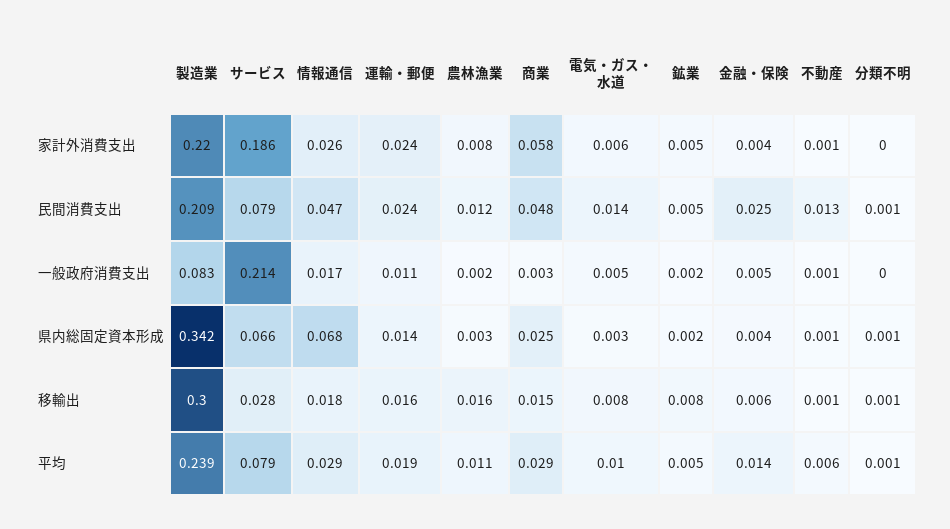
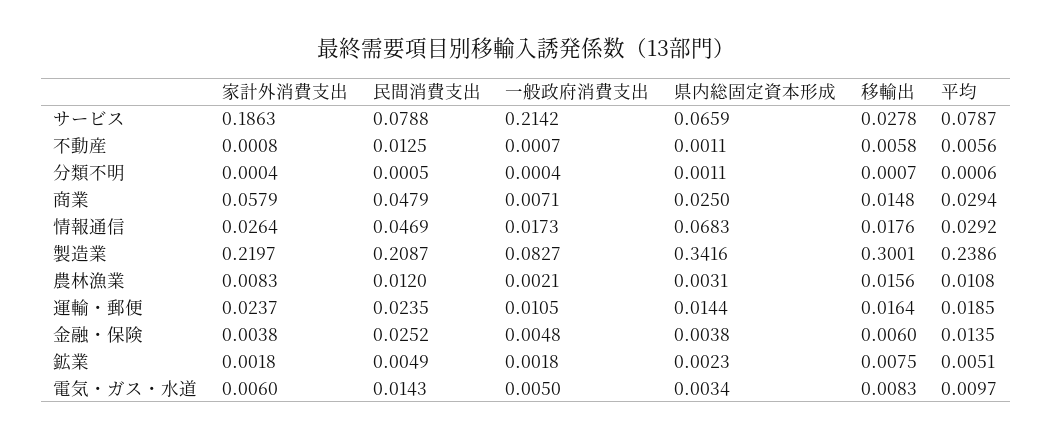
  {
    "製造業": {
      "家計外消費支出": 0.2197,
      "民間消費支出": 0.2087,
      "一般政府消費支出": 0.0827,
      "県内総固定資本形成": 0.3416,
      "移輸出": 0.3001,
      "平均": 0.2386
    },
    "サービス": {
      "家計外消費支出": 0.1863,
      "民間消費支出": 0.0788,
      "一般政府消費支出": 0.2142,
      "県内総固定資本形成": 0.0659,
      "移輸出": 0.0278,
      "平均": 0.0787
    },
    "情報通信": {
      "家計外消費支出": 0.0264,
      "民間消費支出": 0.0469,
      "一般政府消費支出": 0.0173,
      "県内総固定資本形成": 0.0683,
      "移輸出": 0.0176,
      "平均": 0.0292
    },
    "運輸・郵便": {
      "家計外消費支出": 0.0237,
      "民間消費支出": 0.0235,
      "一般政府消費支出": 0.0105,
      "県内総固定資本形成": 0.0144,
      "移輸出": 0.0164,
      "平均": 0.0185
    },
    "農林漁業": {
      "家計外消費支出": 0.0083,
      "民間消費支出": 0.012,
      "一般政府消費支出": 0.0021,
      "県内総固定資本形成": 0.0031,
      "移輸出": 0.0156,
      "平均": 0.0108
    },
    "商業": {
      "家計外消費支出": 0.0579,
      "民間消費支出": 0.0479,
-     "一般政府消費支出": 0.003,
+     "一般政府消費支出": 0.0071,
      "県内総固定資本形成": 0.025,
      "移輸出": 0.0148,
      "平均": 0.0294
    },
    "電気・ガス・水道": {
      "家計外消費支出": 0.006,
      "民間消費支出": 0.0143,
      "一般政府消費支出": 0.005,
      "県内総固定資本形成": 0.0034,
      "移輸出": 0.0083,
      "平均": 0.0097
    },
    "鉱業": {
-     "家計外消費支出": 0.005,
+     "家計外消費支出": 0.0018,
      "民間消費支出": 0.0049,
      "一般政府消費支出": 0.0018,
      "県内総固定資本形成": 0.0023,
      "移輸出": 0.0075,
      "平均": 0.0051
    },
    "金融・保険": {
      "家計外消費支出": 0.0038,
      "民間消費支出": 0.0252,
      "一般政府消費支出": 0.0048,
      "県内総固定資本形成": 0.0038,
      "移輸出": 0.006,
      "平均": 0.0135
    },
    "不動産": {
      "家計外消費支出": 0.0008,
      "民間消費支出": 0.0125,
      "一般政府消費支出": 0.0007,
      "県内総固定資本形成": 0.0011,
-     "移輸出": 0.001,
+     "移輸出": 0.0058,
      "平均": 0.0056
    },
    "分類不明": {
      "家計外消費支出": 0.0004,
      "民間消費支出": 0.0005,
      "一般政府消費支出": 0.0004,
      "県内総固定資本形成": 0.0011,
      "移輸出": 0.0007,
      "平均": 0.0006
    }
  }

